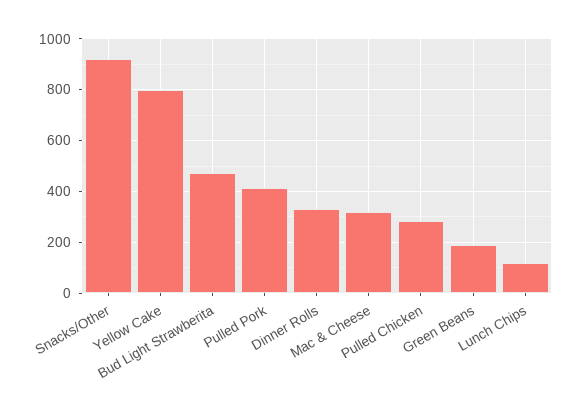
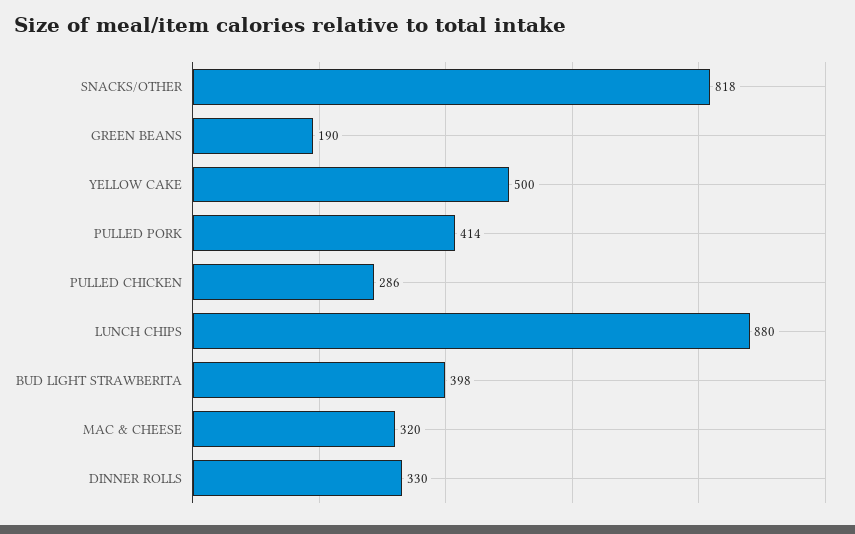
  {
-   "Snacks/Other": 925,
+   "Snacks/Other": 818,
-   "Yellow Cake": 800,
+   "Yellow Cake": 500,
-   "Bud Light Strawberita": 475,
+   "Bud Light Strawberita": 398,
    "Pulled Pork": 414,
    "Dinner Rolls": 330,
    "Mac & Cheese": 320,
    "Pulled Chicken": 286,
    "Green Beans": 190,
-   "Lunch Chips": 125
+   "Lunch Chips": 880
  }

